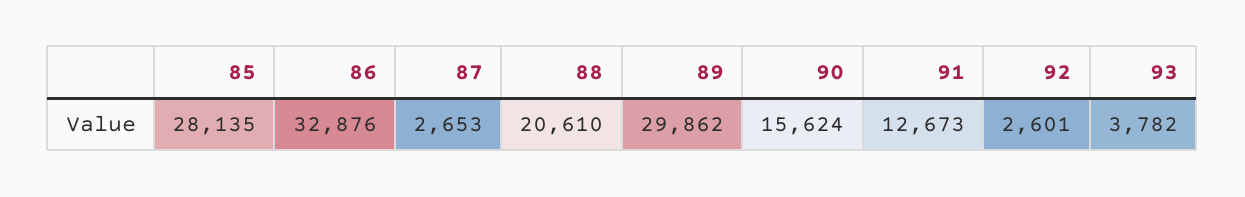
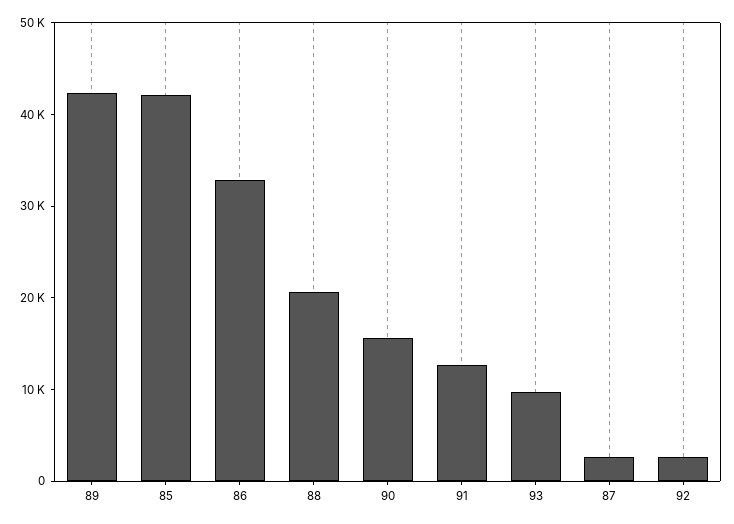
  {
-   "85": 28135,
+   "85": 42000,
    "86": 32876,
    "87": 2653,
    "88": 20610,
-   "89": 29862,
+   "89": 42000,
    "90": 15624,
    "91": 12673,
    "92": 2601,
-   "93": 3782
+   "93": 10000
  }

